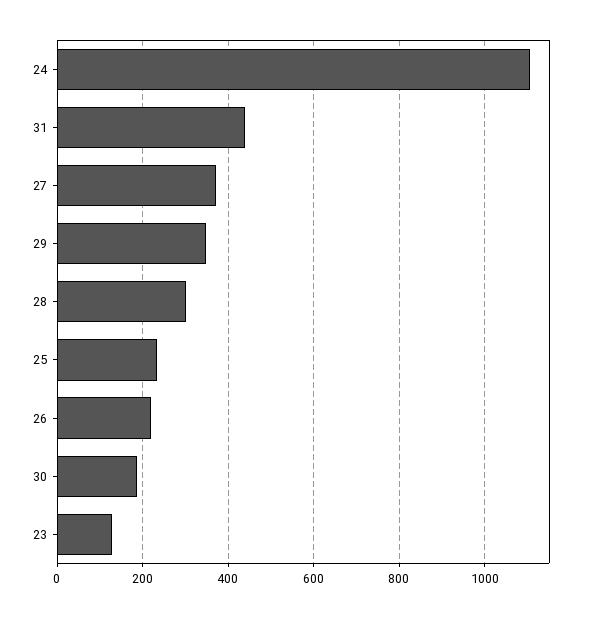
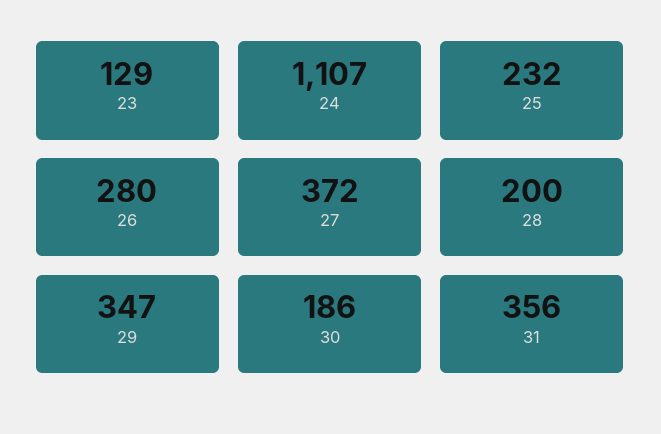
  {
    "24": 1107,
-   "31": 440,
+   "31": 356,
    "27": 372,
    "29": 347,
-   "28": 300,
+   "28": 200,
    "25": 232,
-   "26": 220,
+   "26": 280,
    "30": 186,
    "23": 129
  }

